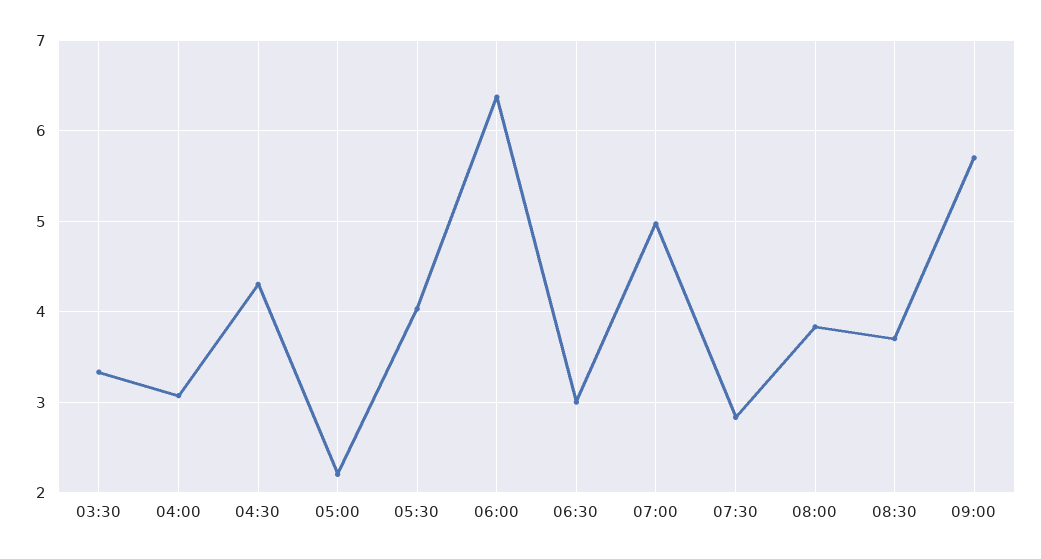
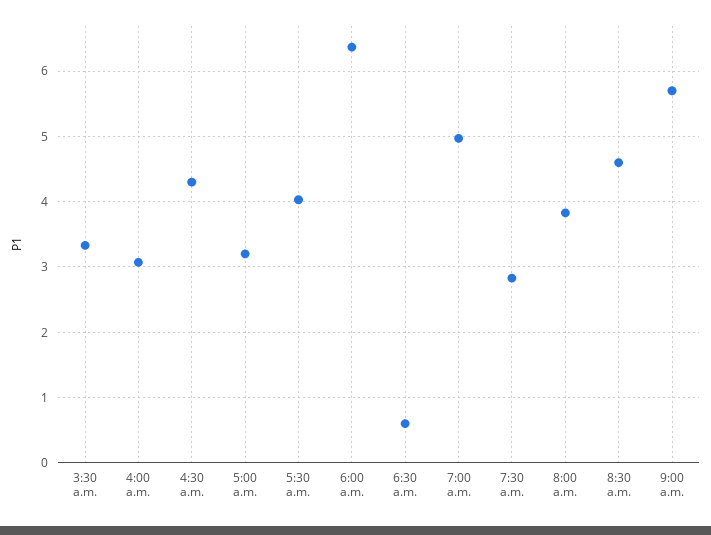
  {
    "03:30": 3.3,
    "04:00": 3.1,
    "04:30": 4.3,
-   "05:00": 2.2,
+   "05:00": 3.2,
    "05:30": 4,
    "06:00": 6.4,
-   "06:30": 3,
+   "06:30": 0.6,
    "07:00": 5,
    "07:30": 2.8,
    "08:00": 3.8,
-   "08:30": 3.7,
+   "08:30": 4.6,
    "09:00": 5.7
  }

